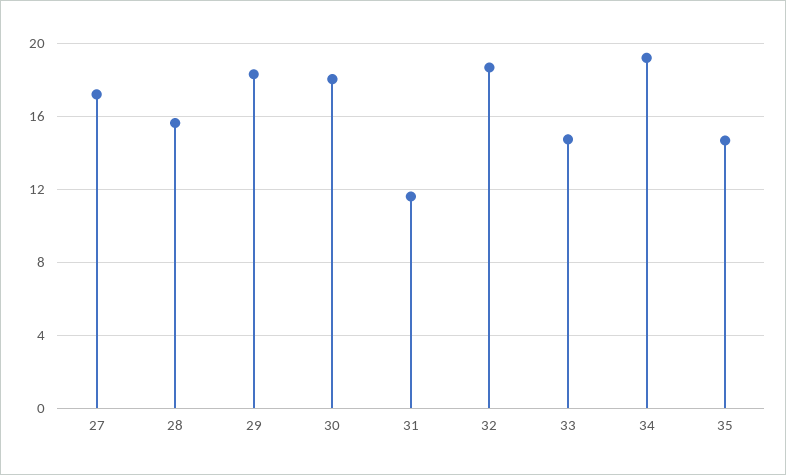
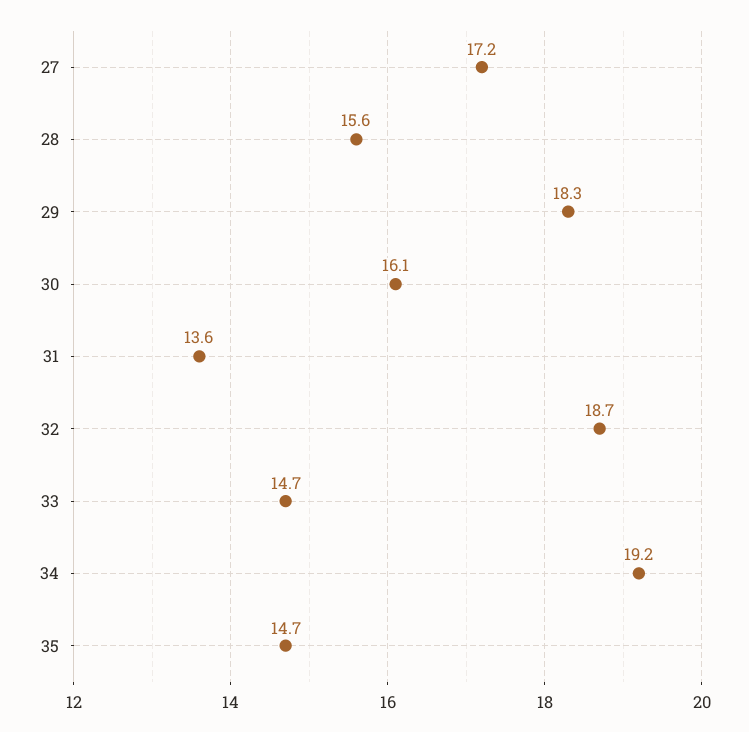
  {
    "27": 17.2,
    "28": 15.6,
    "29": 18.3,
-   "30": 18,
+   "30": 16.1,
-   "31": 11.5,
+   "31": 13.6,
    "32": 18.7,
    "33": 14.7,
    "34": 19.2,
    "35": 14.7
  }

